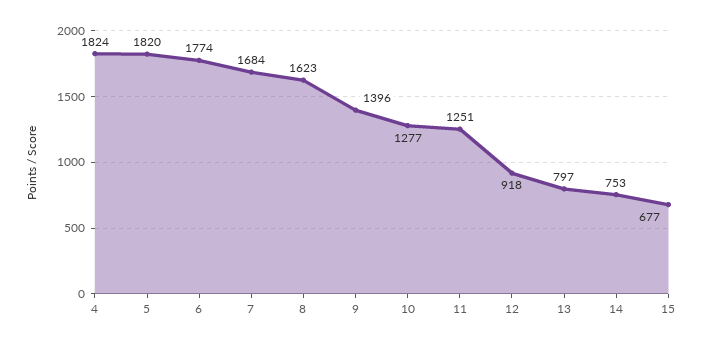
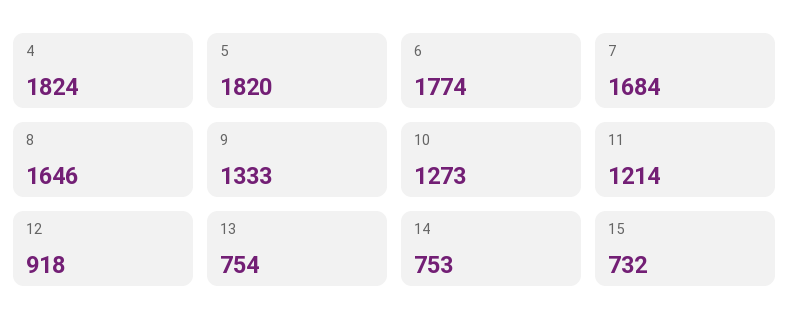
  {
    "4": 1824,
    "5": 1820,
    "6": 1774,
    "7": 1684,
-   "8": 1623,
+   "8": 1646,
-   "9": 1396,
+   "9": 1333,
-   "10": 1277,
+   "10": 1273,
-   "11": 1251,
+   "11": 1214,
    "12": 918,
-   "13": 797,
+   "13": 754,
    "14": 753,
-   "15": 677
+   "15": 732
  }

